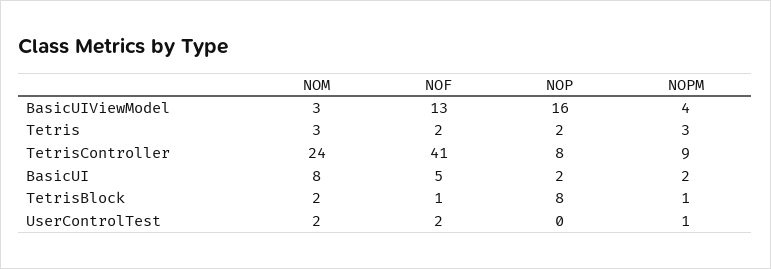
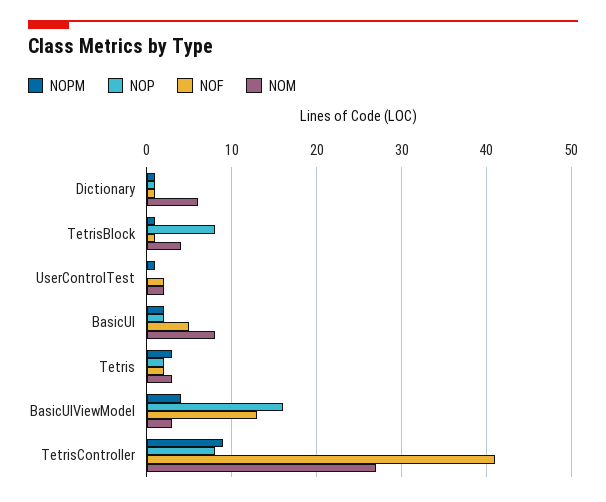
  {
    "NOM": {
      "BasicUIViewModel": 3,
      "Tetris": 3,
-     "TetrisController": 24,
+     "TetrisController": 27,
      "BasicUI": 8,
-     "TetrisBlock": 2,
+     "TetrisBlock": 4,
-     "UserControlTest": 2
+     "UserControlTest": 2,
+     "Dictionary": 6
    },
    "NOF": {
      "BasicUIViewModel": 13,
      "Tetris": 2,
      "TetrisController": 41,
      "BasicUI": 5,
      "TetrisBlock": 1,
-     "UserControlTest": 2
+     "UserControlTest": 2,
+     "Dictionary": 1
    },
    "NOP": {
      "BasicUIViewModel": 16,
      "Tetris": 2,
      "TetrisController": 8,
      "BasicUI": 2,
      "TetrisBlock": 8,
-     "UserControlTest": 0
+     "UserControlTest": 0,
+     "Dictionary": 1
    },
    "NOPM": {
      "BasicUIViewModel": 4,
      "Tetris": 3,
      "TetrisController": 9,
      "BasicUI": 2,
      "TetrisBlock": 1,
-     "UserControlTest": 1
+     "UserControlTest": 1,
+     "Dictionary": 1
    }
  }

